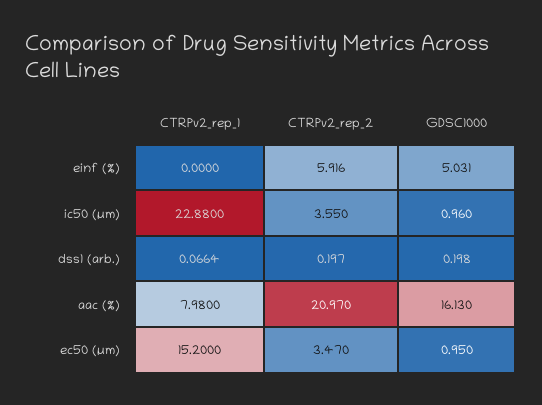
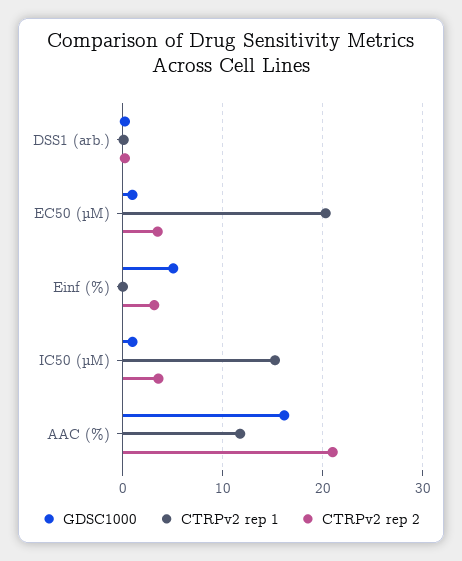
  {
    "CTRPv2_rep_1": {
      "einf (%)": 0,
-     "ic50 (µm)": 22.88,
+     "ic50 (µm)": 15,
      "dss1 (arb.)": 0.0664,
-     "aac (%)": 7.98,
+     "aac (%)": 12,
-     "ec50 (µm)": 15.2
+     "ec50 (µm)": 20
    },
    "CTRPv2_rep_2": {
-     "einf (%)": 5.916,
+     "einf (%)": 3,
      "ic50 (µm)": 3.55,
      "dss1 (arb.)": 0.197,
      "aac (%)": 20.97,
      "ec50 (µm)": 3.47
    },
    "GDSC1000": {
      "einf (%)": 5.031,
      "ic50 (µm)": 0.96,
      "dss1 (arb.)": 0.198,
      "aac (%)": 16.13,
      "ec50 (µm)": 0.95
    }
  }

